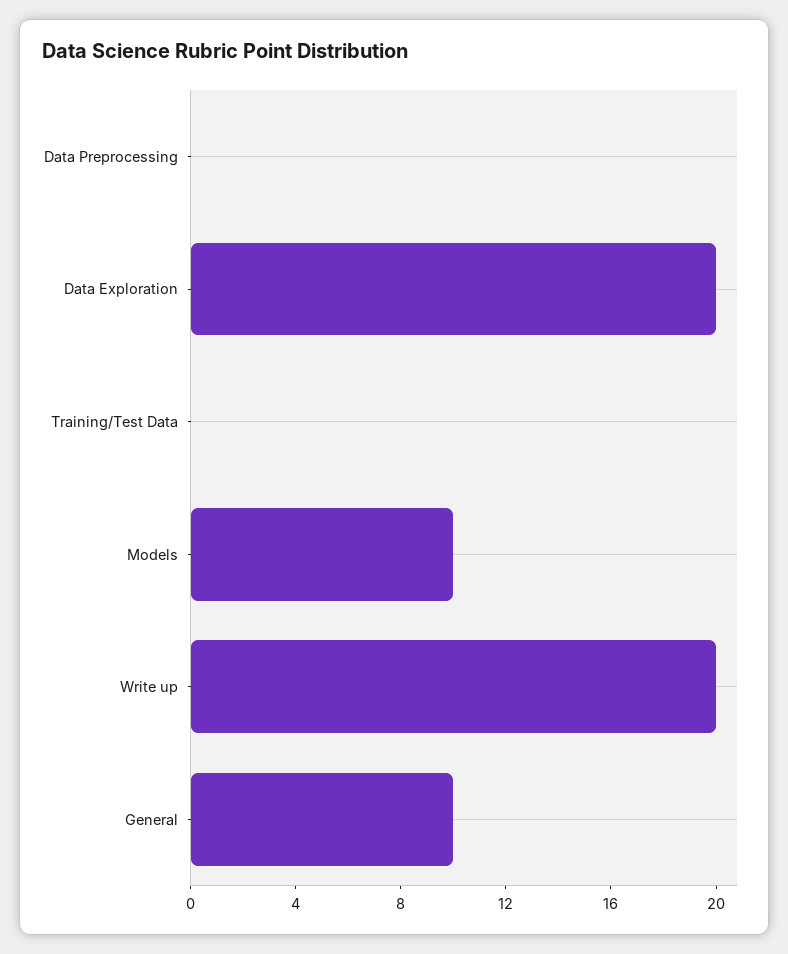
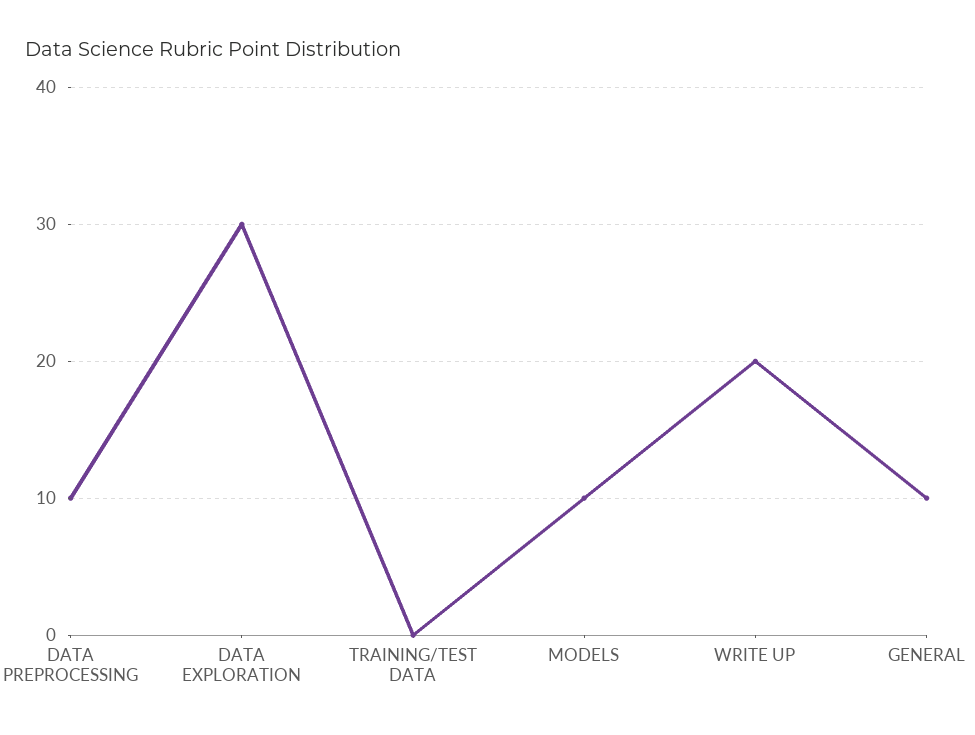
  {
-   "Data Preprocessing": 0,
+   "Data Preprocessing": 10,
-   "Data Exploration": 20,
+   "Data Exploration": 30,
    "Training/Test Data": 0,
    "Models": 10,
    "Write up": 20,
    "General": 10
  }

